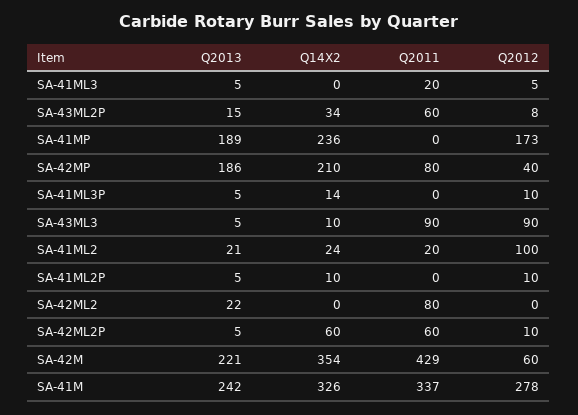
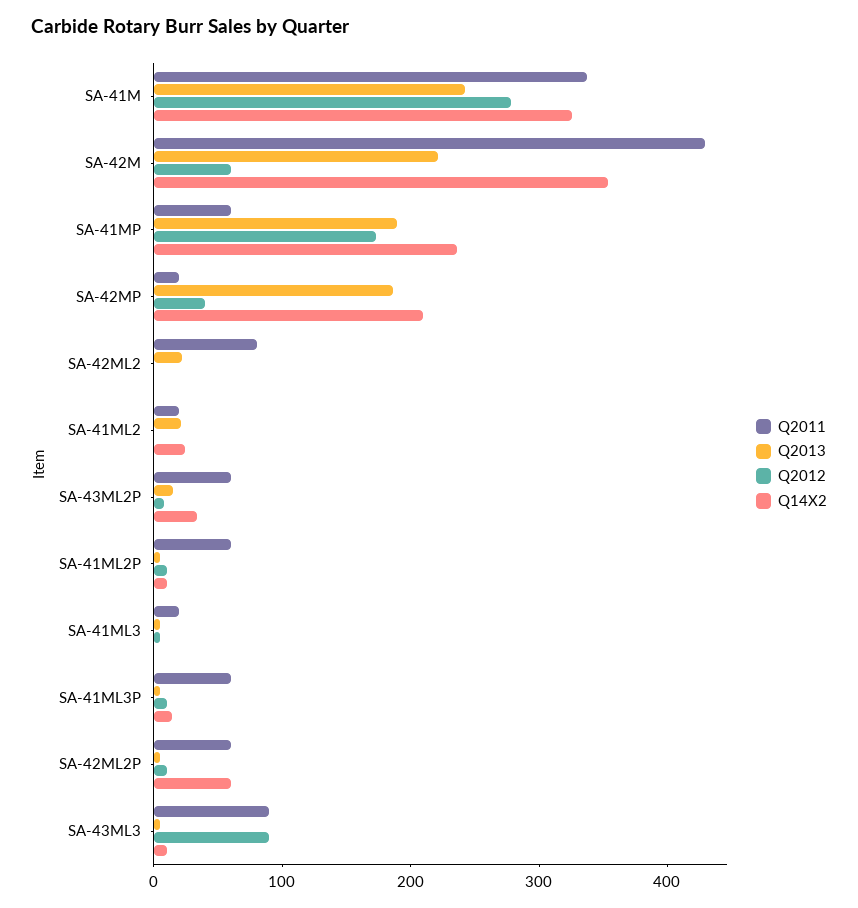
  {
    "Q2013": {
      "SA-41ML3": 5,
      "SA-43ML2P": 15,
      "SA-41MP": 189,
      "SA-42MP": 186,
      "SA-41ML3P": 5,
      "SA-43ML3": 5,
      "SA-41ML2": 21,
      "SA-41ML2P": 5,
      "SA-42ML2": 22,
      "SA-42ML2P": 5,
      "SA-42M": 221,
      "SA-41M": 242
    },
    "Q14X2": {
      "SA-41ML3": 0,
      "SA-43ML2P": 34,
      "SA-41MP": 236,
      "SA-42MP": 210,
      "SA-41ML3P": 14,
      "SA-43ML3": 10,
      "SA-41ML2": 24,
      "SA-41ML2P": 10,
      "SA-42ML2": 0,
      "SA-42ML2P": 60,
      "SA-42M": 354,
      "SA-41M": 326
    },
    "Q2011": {
      "SA-41ML3": 20,
      "SA-43ML2P": 60,
-     "SA-41MP": 0,
+     "SA-41MP": 60,
-     "SA-42MP": 80,
+     "SA-42MP": 20,
-     "SA-41ML3P": 0,
+     "SA-41ML3P": 60,
      "SA-43ML3": 90,
      "SA-41ML2": 20,
-     "SA-41ML2P": 0,
+     "SA-41ML2P": 60,
      "SA-42ML2": 80,
      "SA-42ML2P": 60,
      "SA-42M": 429,
      "SA-41M": 337
    },
    "Q2012": {
      "SA-41ML3": 5,
      "SA-43ML2P": 8,
      "SA-41MP": 173,
      "SA-42MP": 40,
      "SA-41ML3P": 10,
      "SA-43ML3": 90,
-     "SA-41ML2": 100,
+     "SA-41ML2": 0,
      "SA-41ML2P": 10,
      "SA-42ML2": 0,
      "SA-42ML2P": 10,
      "SA-42M": 60,
      "SA-41M": 278
    }
  }

